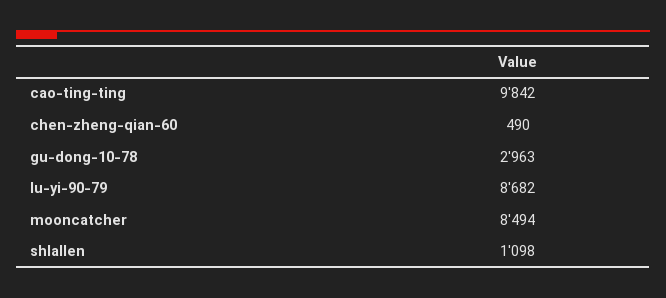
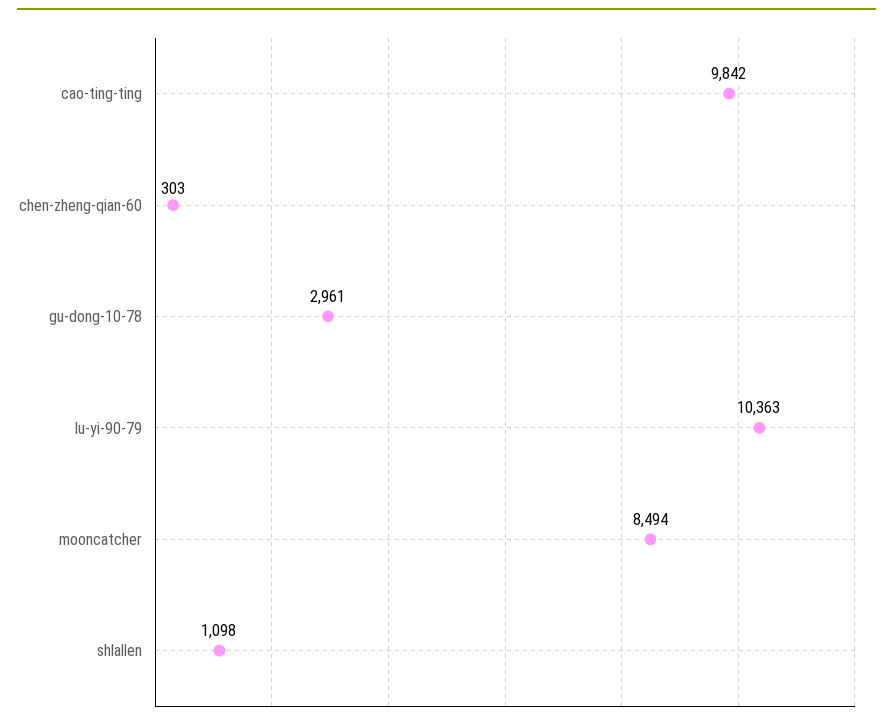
  {
    "cao-ting-ting": 9842,
-   "chen-zheng-qian-60": 490,
+   "chen-zheng-qian-60": 303,
-   "gu-dong-10-78": 2963,
+   "gu-dong-10-78": 2961,
-   "lu-yi-90-79": 8682,
+   "lu-yi-90-79": 10363,
    "mooncatcher": 8494,
    "shlallen": 1098
  }

